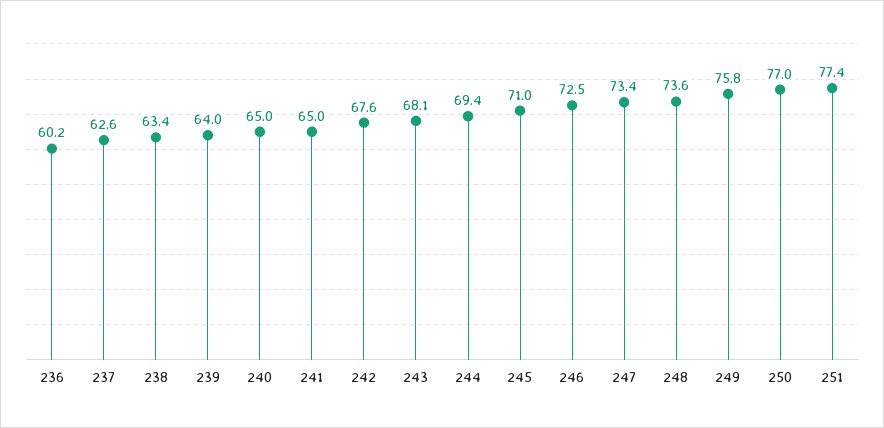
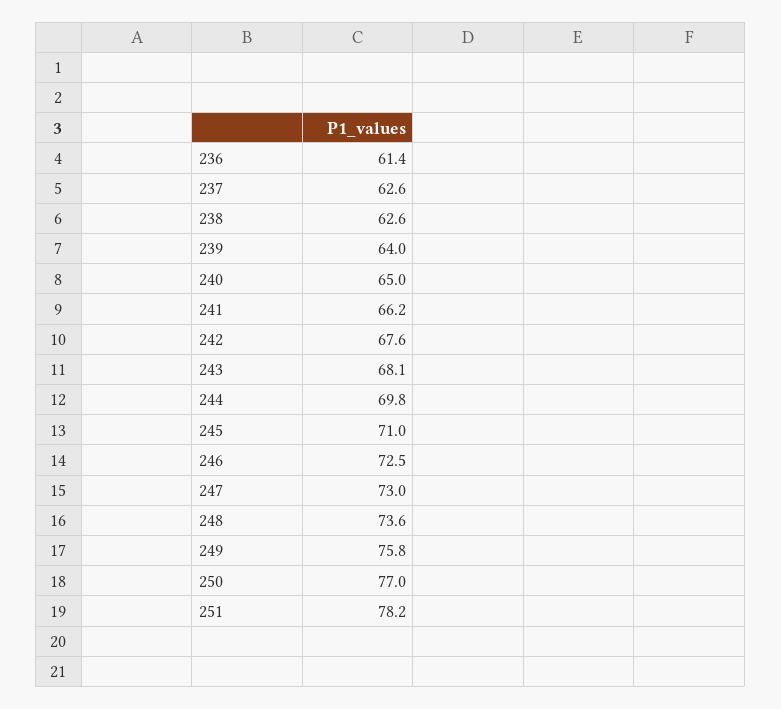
  {
-   "236": 60.2,
+   "236": 61.4,
    "237": 62.6,
-   "238": 63.4,
+   "238": 62.6,
    "239": 64,
    "240": 65,
-   "241": 65,
+   "241": 66.2,
    "242": 67.6,
    "243": 68.1,
-   "244": 69.4,
+   "244": 69.8,
    "245": 71,
    "246": 72.5,
-   "247": 73.4,
+   "247": 73,
    "248": 73.6,
    "249": 75.8,
    "250": 77,
-   "251": 77.4
+   "251": 78.2
  }

